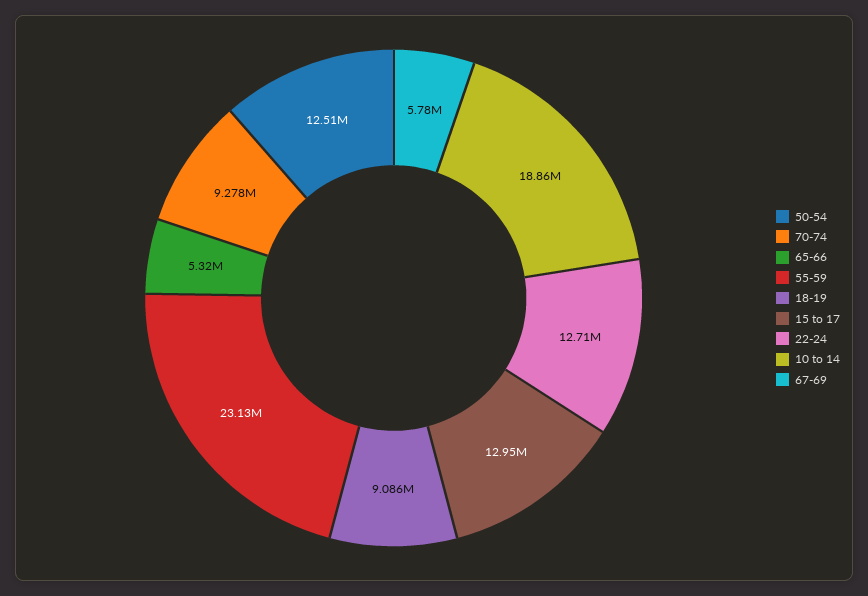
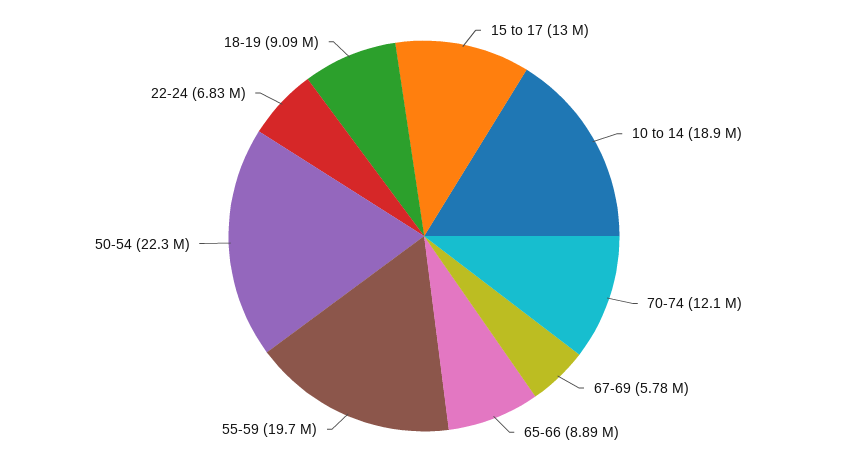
  {
-   "50-54": 12510000,
+   "50-54": 22300000,
-   "70-74": 9278000,
+   "70-74": 12100000,
-   "65-66": 5320000,
+   "65-66": 8890000,
-   "55-59": 23130000,
+   "55-59": 19700000,
    "18-19": 9086000,
    "15 to 17": 12950000,
-   "22-24": 12710000,
+   "22-24": 6830000,
    "10 to 14": 18860000,
    "67-69": 5780000
  }

